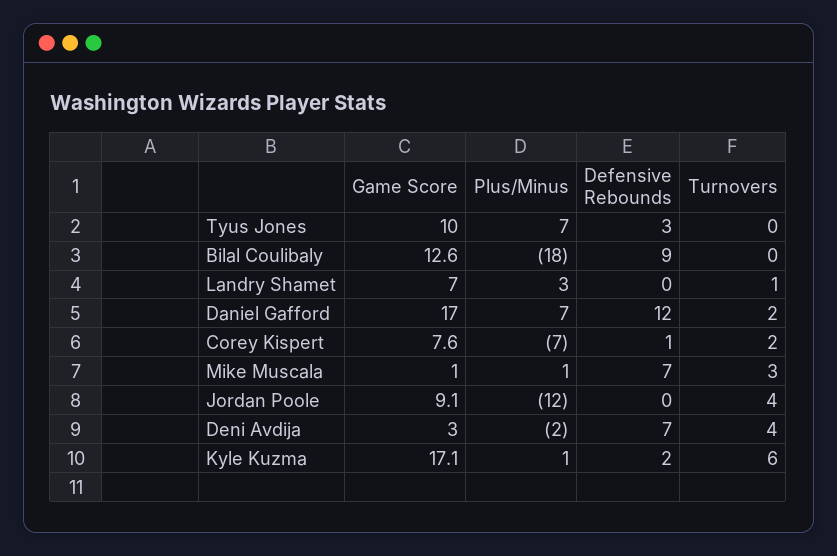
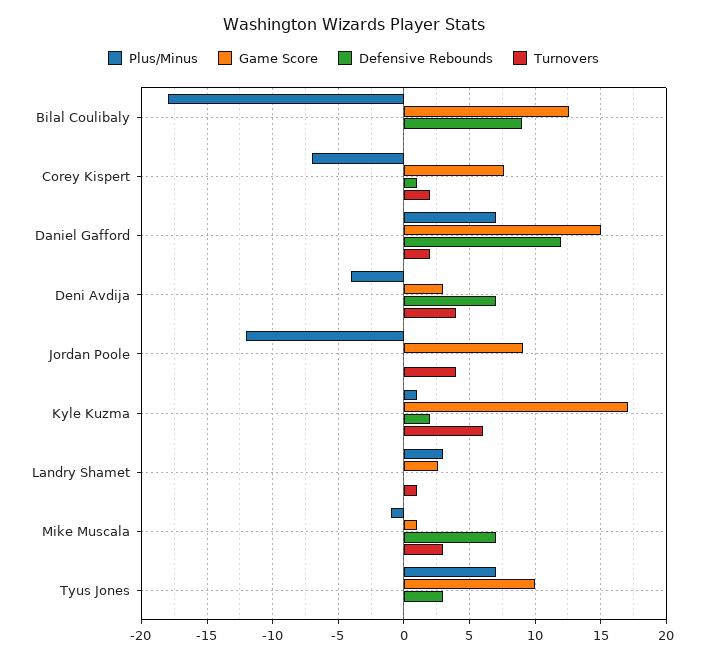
  {
    "Game Score": {
      "Tyus Jones": 10,
      "Bilal Coulibaly": 12.6,
-     "Landry Shamet": 7,
+     "Landry Shamet": 2.5,
-     "Daniel Gafford": 17,
+     "Daniel Gafford": 15,
      "Corey Kispert": 7.6,
      "Mike Muscala": 1,
      "Jordan Poole": 9.1,
      "Deni Avdija": 3,
      "Kyle Kuzma": 17.1
    },
    "Plus/Minus": {
      "Tyus Jones": 7,
      "Bilal Coulibaly": -18,
      "Landry Shamet": 3,
      "Daniel Gafford": 7,
      "Corey Kispert": -7,
-     "Mike Muscala": 1,
+     "Mike Muscala": -1,
      "Jordan Poole": -12,
-     "Deni Avdija": -2,
+     "Deni Avdija": -4,
      "Kyle Kuzma": 1
    },
    "Defensive Rebounds": {
      "Tyus Jones": 3,
      "Bilal Coulibaly": 9,
      "Landry Shamet": 0,
      "Daniel Gafford": 12,
      "Corey Kispert": 1,
      "Mike Muscala": 7,
      "Jordan Poole": 0,
      "Deni Avdija": 7,
      "Kyle Kuzma": 2
    },
    "Turnovers": {
      "Tyus Jones": 0,
      "Bilal Coulibaly": 0,
      "Landry Shamet": 1,
      "Daniel Gafford": 2,
      "Corey Kispert": 2,
      "Mike Muscala": 3,
      "Jordan Poole": 4,
      "Deni Avdija": 4,
      "Kyle Kuzma": 6
    }
  }

